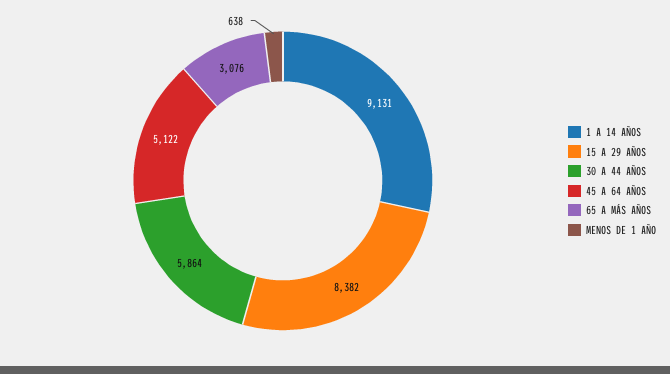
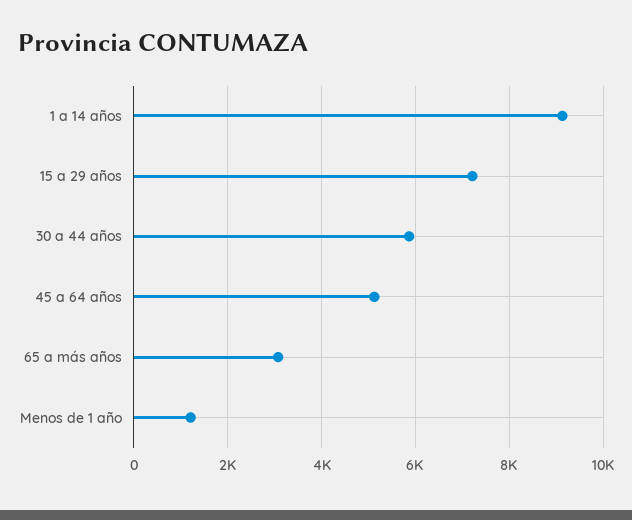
  {
    "1 A 14 AÑOS": 9131,
-   "15 A 29 AÑOS": 8382,
+   "15 A 29 AÑOS": 7200,
    "30 A 44 AÑOS": 5864,
    "45 A 64 AÑOS": 5122,
    "65 A MÁS AÑOS": 3076,
-   "MENOS DE 1 AÑO": 638
+   "MENOS DE 1 AÑO": 1200
  }

